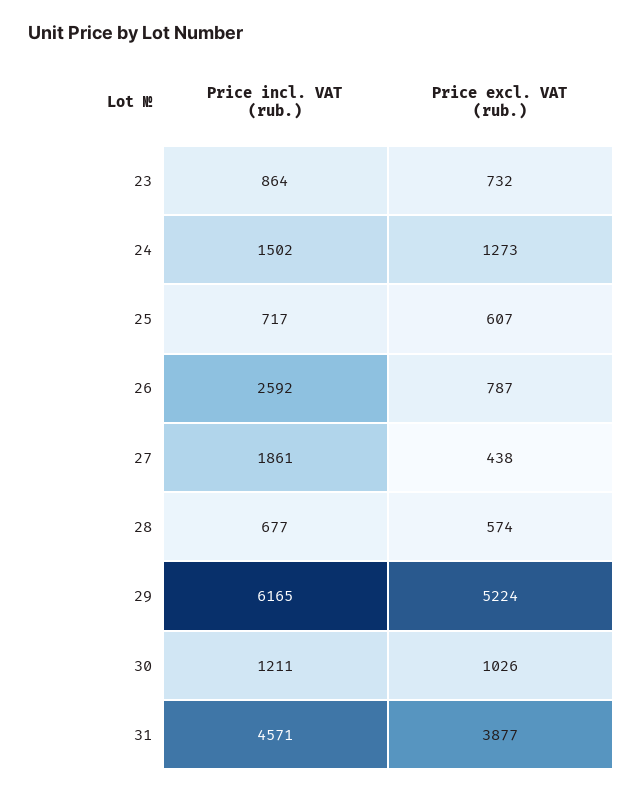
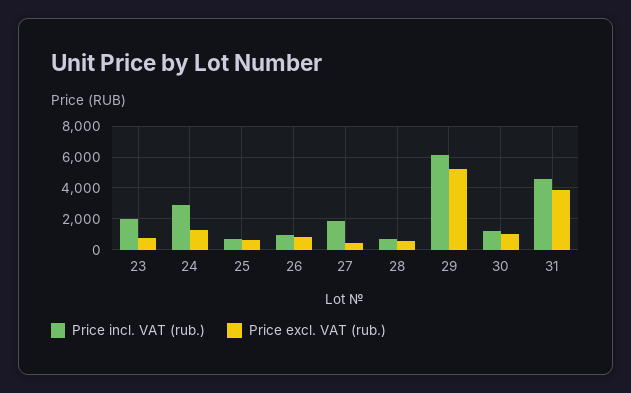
  {
    "Price incl. VAT (rub.)": {
-     "23": 864,
+     "23": 2000,
-     "24": 1502,
+     "24": 3000,
      "25": 717,
-     "26": 2592,
+     "26": 1000,
      "27": 1861,
      "28": 677,
      "29": 6165,
      "30": 1211,
      "31": 4571
    },
    "Price excl. VAT (rub.)": {
      "23": 732,
      "24": 1273,
      "25": 607,
      "26": 787,
      "27": 438,
      "28": 574,
      "29": 5224,
      "30": 1026,
      "31": 3877
    }
  }

